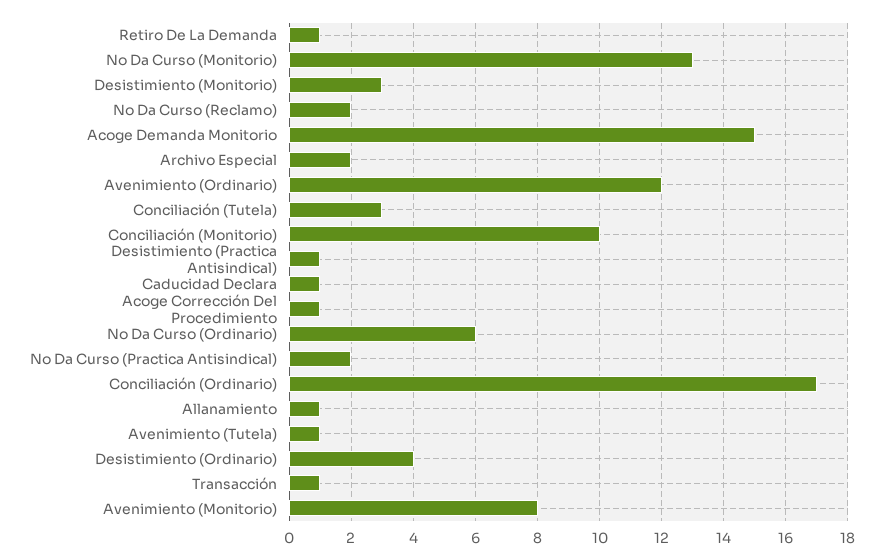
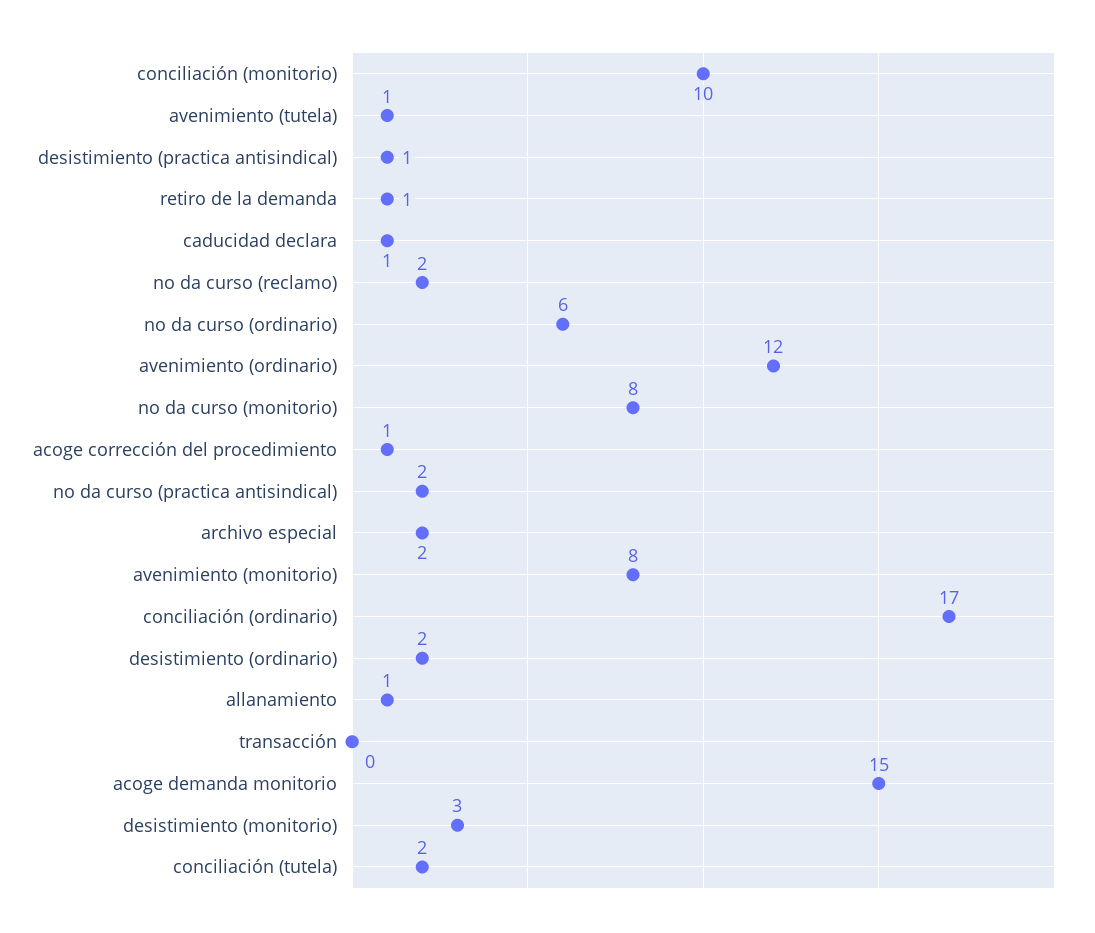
  {
    "Retiro De La Demanda": 1,
-   "No Da Curso (Monitorio)": 13,
+   "No Da Curso (Monitorio)": 8,
    "Desistimiento (Monitorio)": 3,
    "No Da Curso (Reclamo)": 2,
    "Acoge Demanda Monitorio": 15,
    "Archivo Especial": 2,
    "Avenimiento (Ordinario)": 12,
-   "Conciliación (Tutela)": 3,
+   "Conciliación (Tutela)": 2,
    "Conciliación (Monitorio)": 10,
    "Desistimiento (Practica Antisindical)": 1,
    "Caducidad Declara": 1,
    "Acoge Corrección Del Procedimiento": 1,
    "No Da Curso (Ordinario)": 6,
    "No Da Curso (Practica Antisindical)": 2,
    "Conciliación (Ordinario)": 17,
    "Allanamiento": 1,
    "Avenimiento (Tutela)": 1,
-   "Desistimiento (Ordinario)": 4,
+   "Desistimiento (Ordinario)": 2,
-   "Transacción": 1,
+   "Transacción": 0,
    "Avenimiento (Monitorio)": 8
  }

